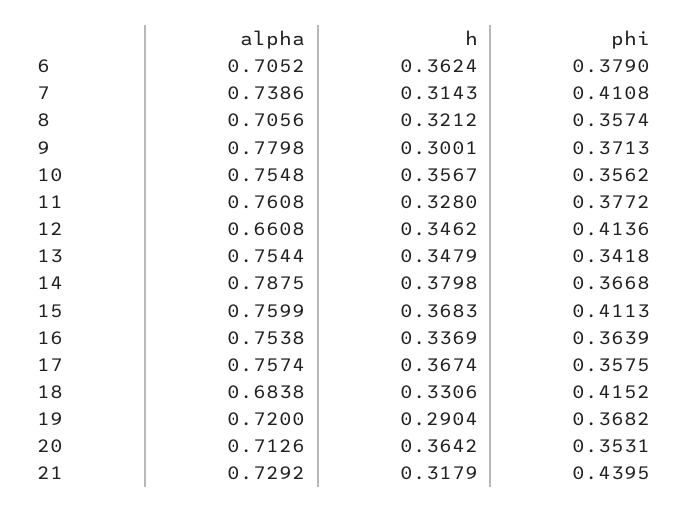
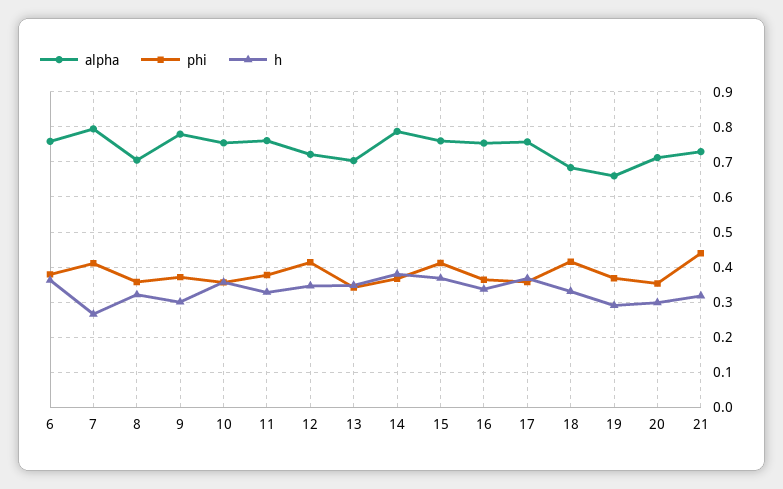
  {
    "alpha": {
-     "6": 0.7052,
+     "6": 0.76,
-     "7": 0.7386,
+     "7": 0.8,
      "8": 0.7056,
      "9": 0.7798,
      "10": 0.7548,
      "11": 0.7608,
-     "12": 0.6608,
+     "12": 0.72,
-     "13": 0.7544,
+     "13": 0.7,
      "14": 0.7875,
      "15": 0.7599,
      "16": 0.7538,
      "17": 0.7574,
      "18": 0.6838,
-     "19": 0.72,
+     "19": 0.66,
      "20": 0.7126,
      "21": 0.7292
    },
    "h": {
      "6": 0.3624,
-     "7": 0.3143,
+     "7": 0.26,
      "8": 0.3212,
      "9": 0.3001,
      "10": 0.3567,
      "11": 0.328,
      "12": 0.3462,
      "13": 0.3479,
      "14": 0.3798,
      "15": 0.3683,
      "16": 0.3369,
      "17": 0.3674,
      "18": 0.3306,
      "19": 0.2904,
-     "20": 0.3642,
+     "20": 0.3,
      "21": 0.3179
    },
    "phi": {
      "6": 0.379,
      "7": 0.4108,
      "8": 0.3574,
      "9": 0.3713,
      "10": 0.3562,
      "11": 0.3772,
      "12": 0.4136,
      "13": 0.3418,
      "14": 0.3668,
      "15": 0.4113,
      "16": 0.3639,
      "17": 0.3575,
      "18": 0.4152,
      "19": 0.3682,
      "20": 0.3531,
      "21": 0.4395
    }
  }

